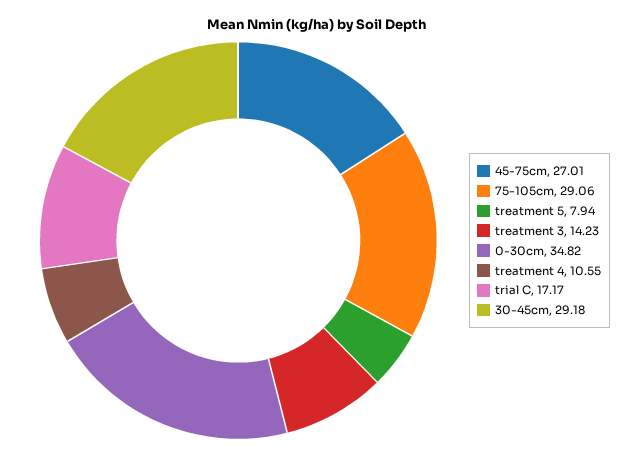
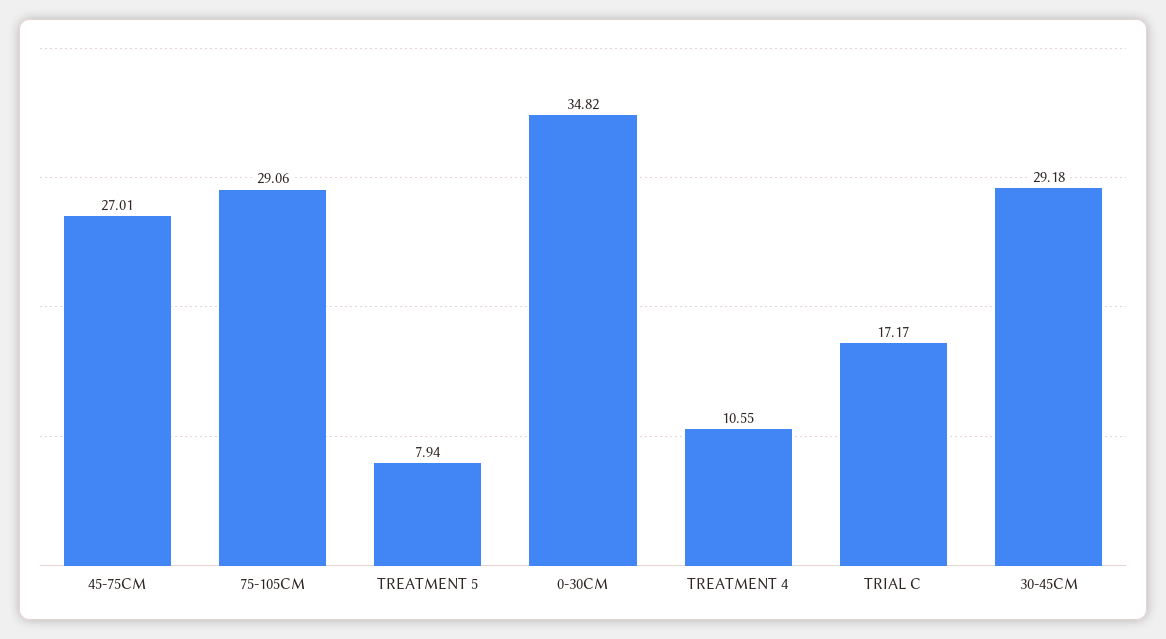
  {
    "45-75cm": 27.01,
    "75-105cm": 29.06,
    "treatment 5": 7.94,
-   "treatment 3": 14.23,
    "0-30cm": 34.82,
    "treatment 4": 10.55,
    "trial C": 17.17,
    "30-45cm": 29.18
  }

